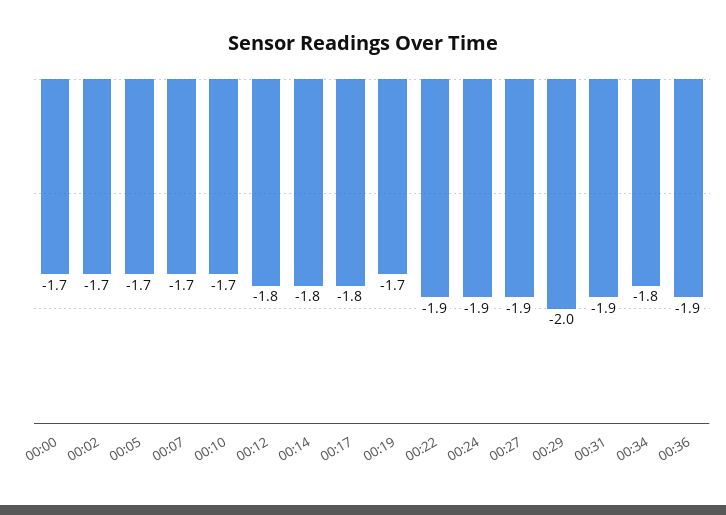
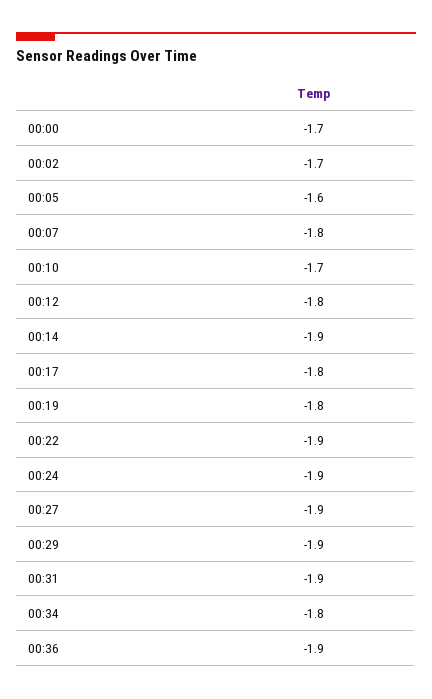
  {
    "00:00": -1.7,
    "00:02": -1.7,
-   "00:05": -1.7,
+   "00:05": -1.6,
-   "00:07": -1.7,
+   "00:07": -1.8,
    "00:10": -1.7,
    "00:12": -1.8,
-   "00:14": -1.8,
+   "00:14": -1.9,
    "00:17": -1.8,
-   "00:19": -1.7,
+   "00:19": -1.8,
    "00:22": -1.9,
    "00:24": -1.9,
    "00:27": -1.9,
-   "00:29": -2,
+   "00:29": -1.9,
    "00:31": -1.9,
    "00:34": -1.8,
    "00:36": -1.9
  }

